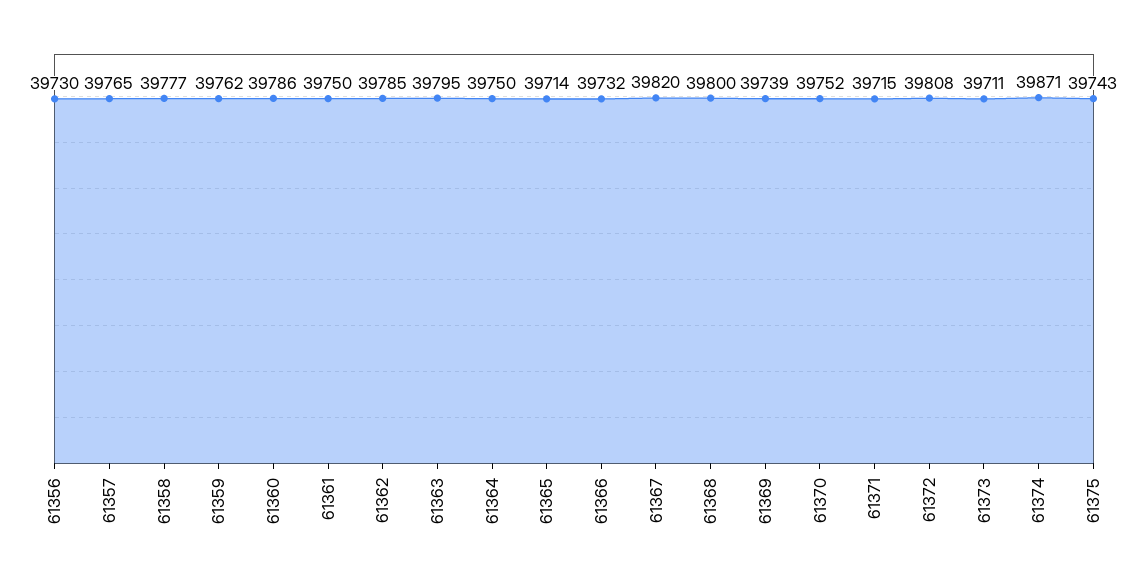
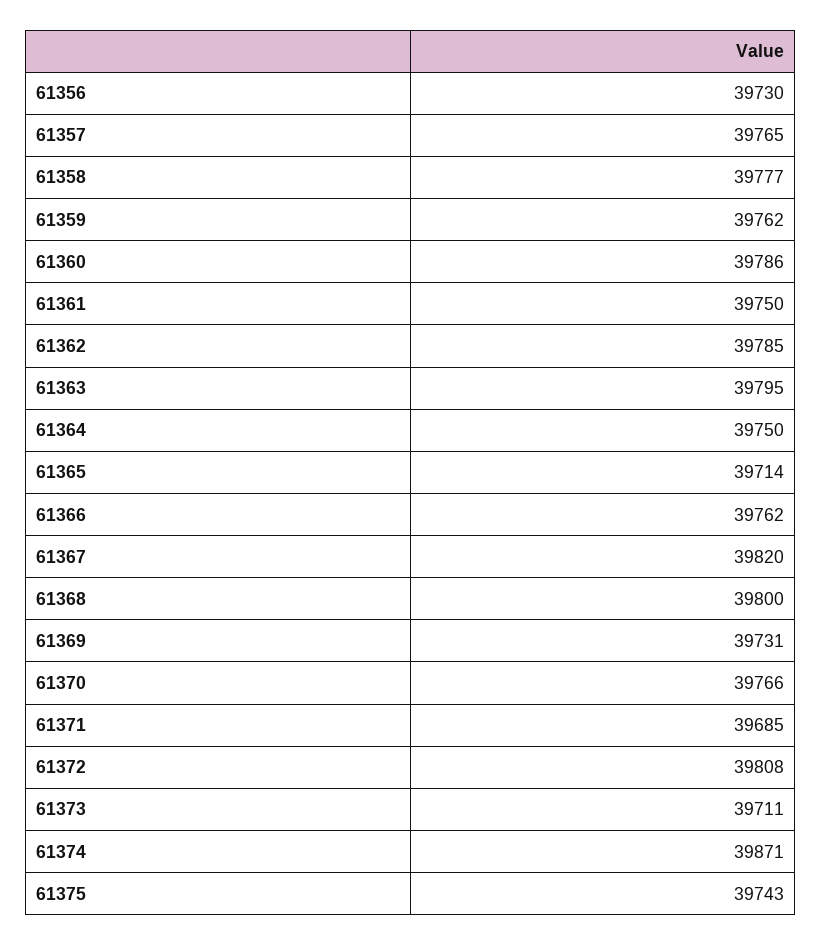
  {
    "61356": 39730,
    "61357": 39765,
    "61358": 39777,
    "61359": 39762,
    "61360": 39786,
    "61361": 39750,
    "61362": 39785,
    "61363": 39795,
    "61364": 39750,
    "61365": 39714,
-   "61366": 39732,
+   "61366": 39762,
    "61367": 39820,
    "61368": 39800,
-   "61369": 39739,
+   "61369": 39731,
-   "61370": 39752,
+   "61370": 39766,
-   "61371": 39715,
+   "61371": 39685,
    "61372": 39808,
    "61373": 39711,
    "61374": 39871,
    "61375": 39743
  }

